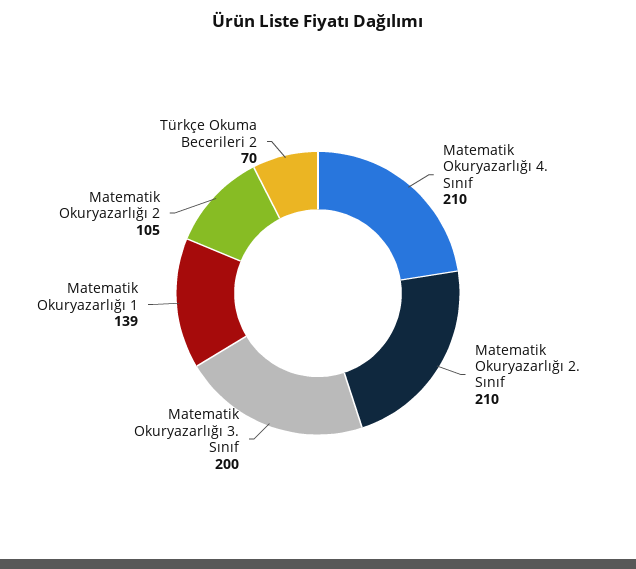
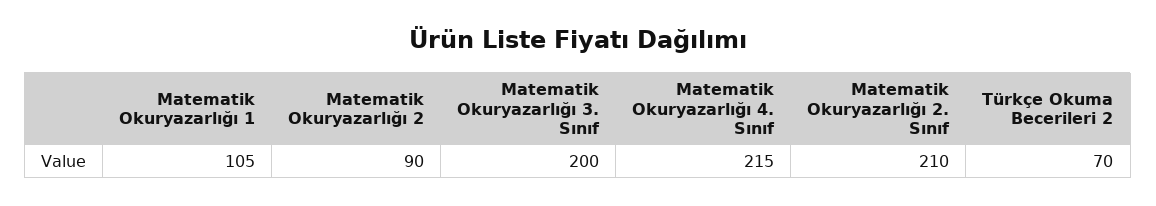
  {
-   "Matematik Okuryazarlığı 4. Sınıf": 210,
+   "Matematik Okuryazarlığı 4. Sınıf": 215,
    "Matematik Okuryazarlığı 2. Sınıf": 210,
    "Matematik Okuryazarlığı 3. Sınıf": 200,
-   "Matematik Okuryazarlığı 1": 139,
+   "Matematik Okuryazarlığı 1": 105,
-   "Matematik Okuryazarlığı 2": 105,
+   "Matematik Okuryazarlığı 2": 90,
    "Türkçe Okuma Becerileri 2": 70
  }

